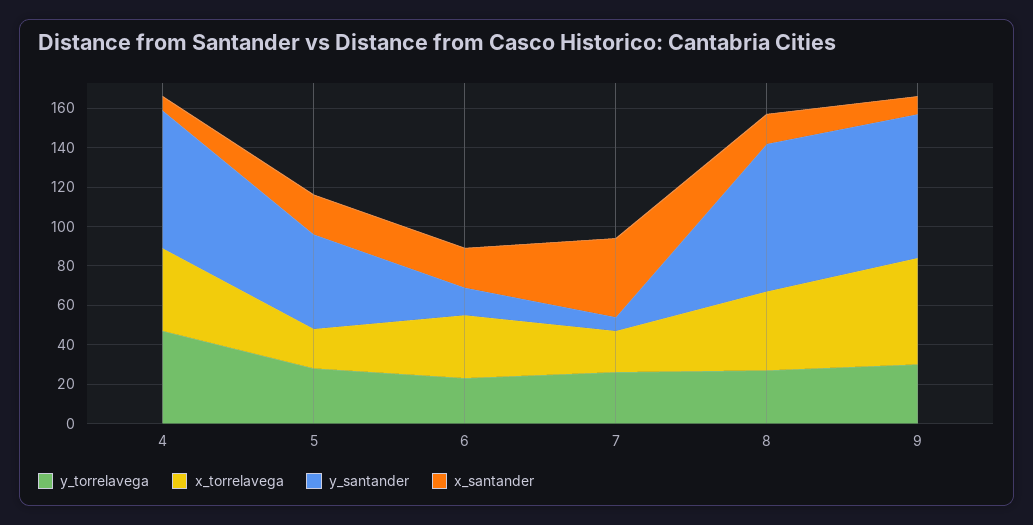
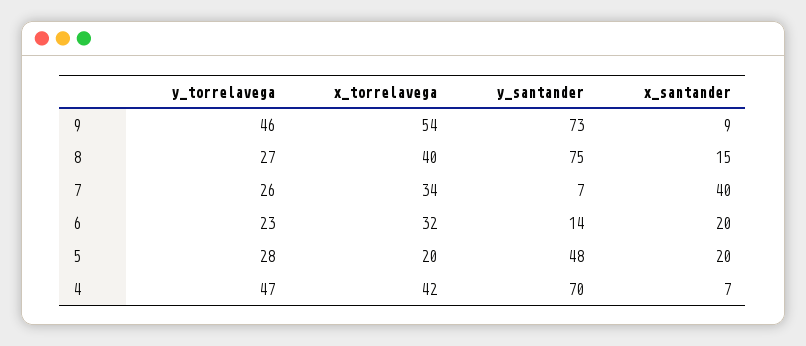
  {
    "y_torrelavega": {
      "4": 47,
      "5": 28,
      "6": 23,
      "7": 26,
      "8": 27,
-     "9": 30
+     "9": 46
    },
    "x_torrelavega": {
      "4": 42,
      "5": 20,
      "6": 32,
-     "7": 20,
+     "7": 34,
      "8": 40,
      "9": 54
    },
    "y_santander": {
      "4": 70,
      "5": 48,
      "6": 14,
      "7": 7,
      "8": 75,
      "9": 73
    },
    "x_santander": {
      "4": 7,
      "5": 20,
      "6": 20,
      "7": 40,
      "8": 15,
      "9": 9
    }
  }

